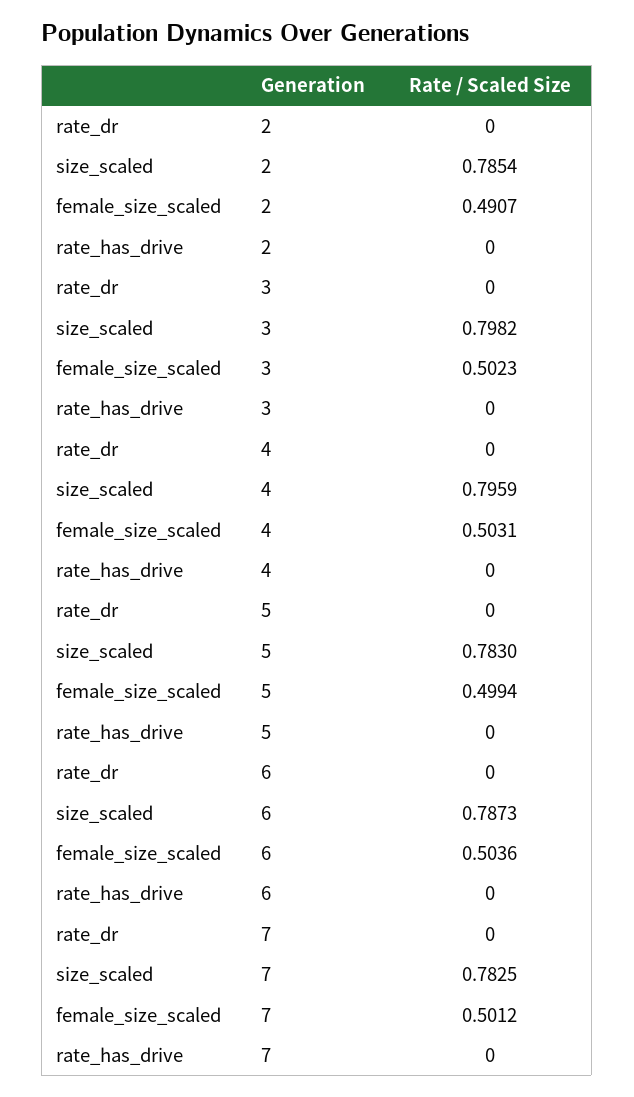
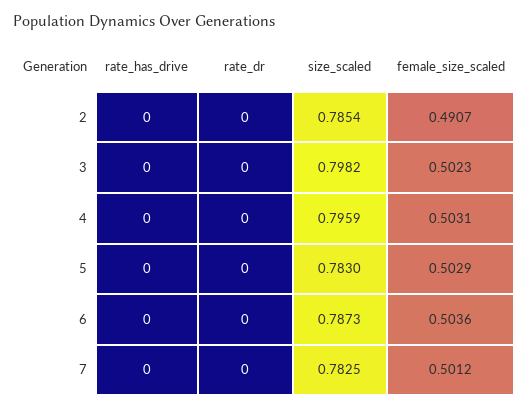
  {
    "rate_dr": {
      "2": 0,
      "3": 0,
      "4": 0,
      "5": 0,
      "6": 0,
      "7": 0
    },
    "size_scaled": {
      "2": 0.7854,
      "3": 0.7982,
      "4": 0.7959,
      "5": 0.783,
      "6": 0.7873,
      "7": 0.7825
    },
    "female_size_scaled": {
      "2": 0.4907,
      "3": 0.5023,
      "4": 0.5031,
-     "5": 0.4994,
+     "5": 0.5029,
      "6": 0.5036,
      "7": 0.5012
    },
    "rate_has_drive": {
      "2": 0,
      "3": 0,
      "4": 0,
      "5": 0,
      "6": 0,
      "7": 0
    }
  }

